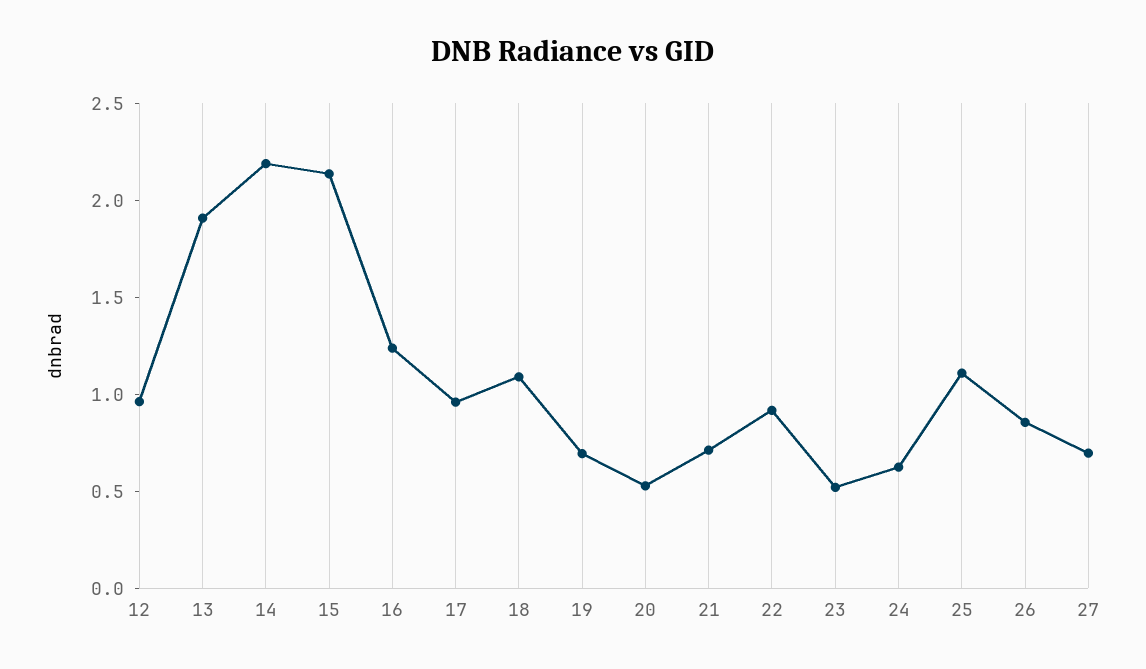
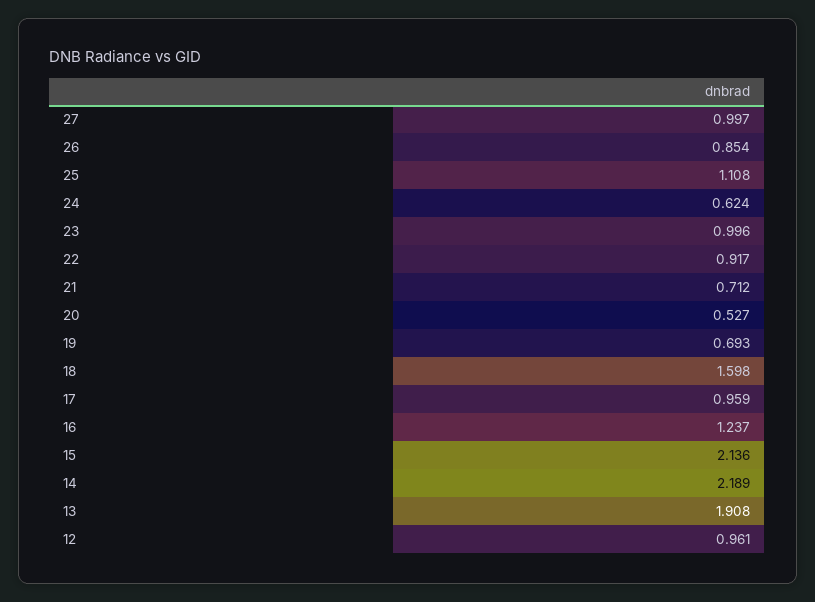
  {
    "12": 0.961,
    "13": 1.908,
    "14": 2.189,
    "15": 2.136,
    "16": 1.237,
    "17": 0.959,
-   "18": 1.1,
+   "18": 1.598,
    "19": 0.693,
    "20": 0.527,
    "21": 0.712,
    "22": 0.917,
-   "23": 0.5,
+   "23": 0.996,
    "24": 0.624,
    "25": 1.108,
    "26": 0.854,
-   "27": 0.7
+   "27": 0.997
  }

